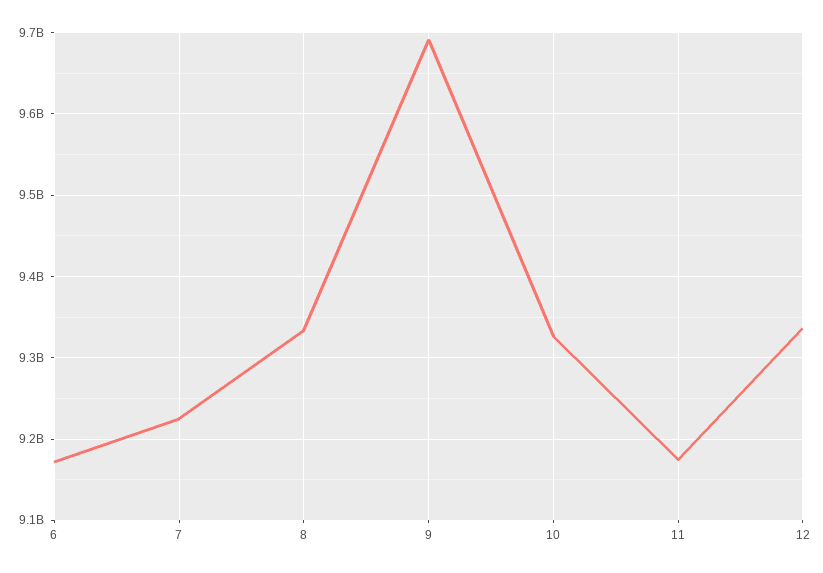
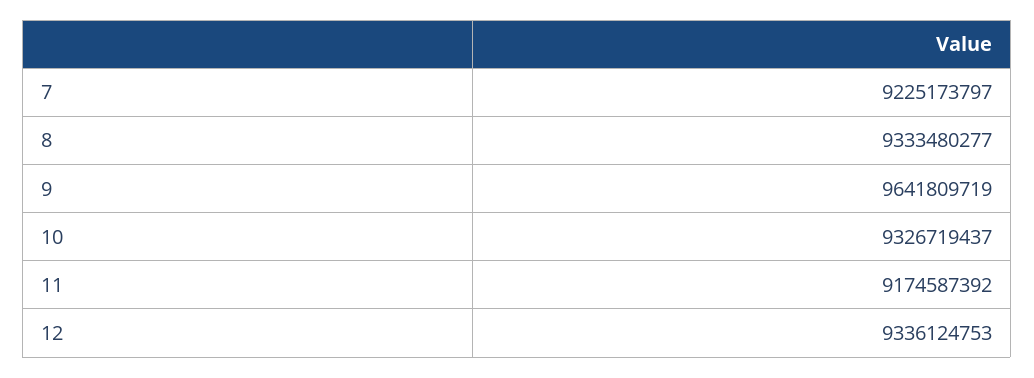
  {
-   "6": 9170000000,
    "7": 9225173797,
    "8": 9333480277,
-   "9": 9690000000,
+   "9": 9641809719,
    "10": 9326719437,
    "11": 9174587392,
    "12": 9336124753
  }

